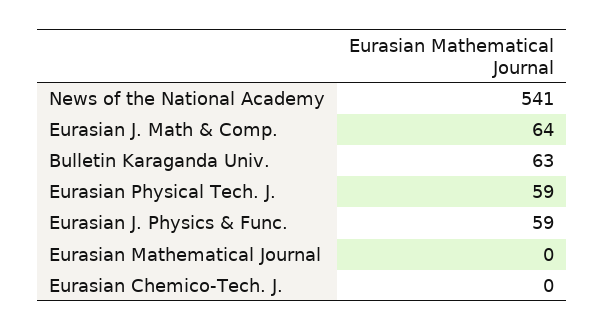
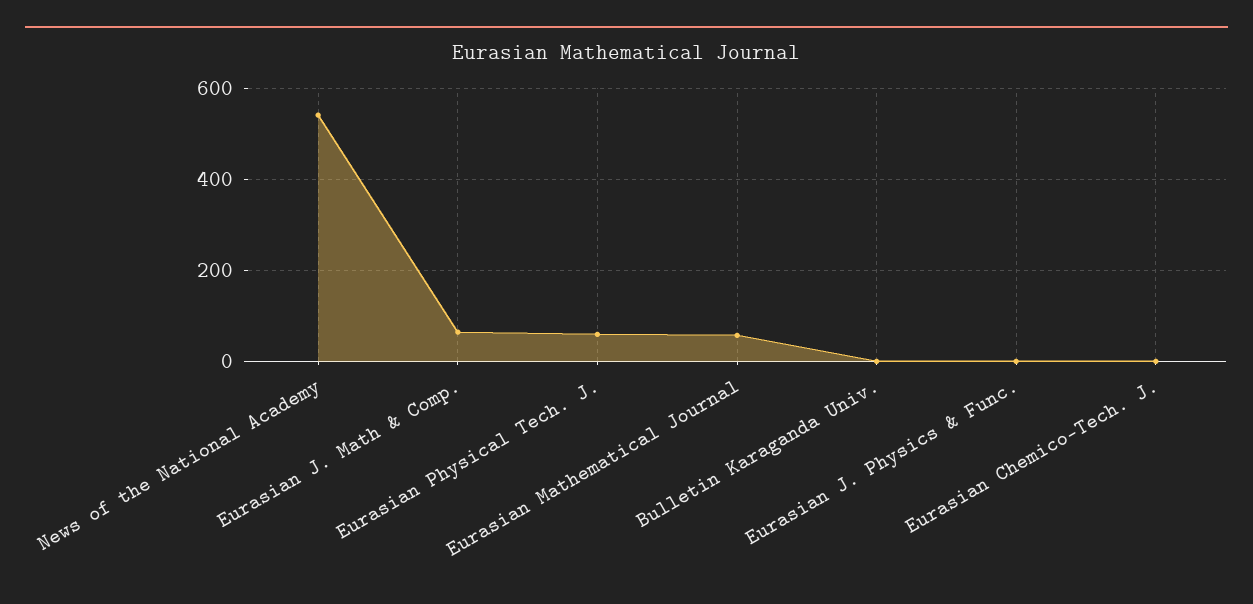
  {
    "News of the National Academy": 541,
    "Eurasian J. Math & Comp.": 64,
-   "Bulletin Karaganda Univ.": 63,
+   "Bulletin Karaganda Univ.": 0,
    "Eurasian Physical Tech. J.": 59,
-   "Eurasian J. Physics & Func.": 59,
+   "Eurasian J. Physics & Func.": 0,
-   "Eurasian Mathematical Journal": 0,
+   "Eurasian Mathematical Journal": 60,
    "Eurasian Chemico-Tech. J.": 0
  }

